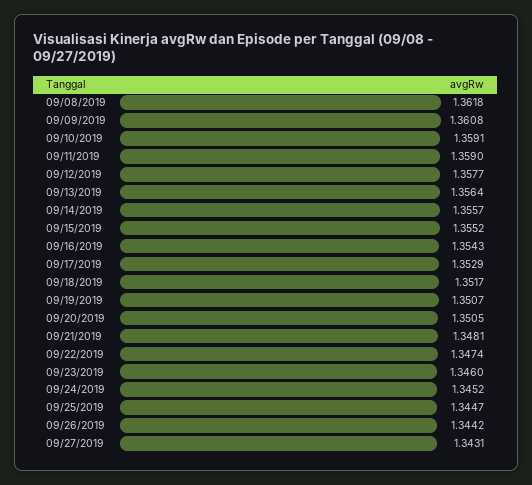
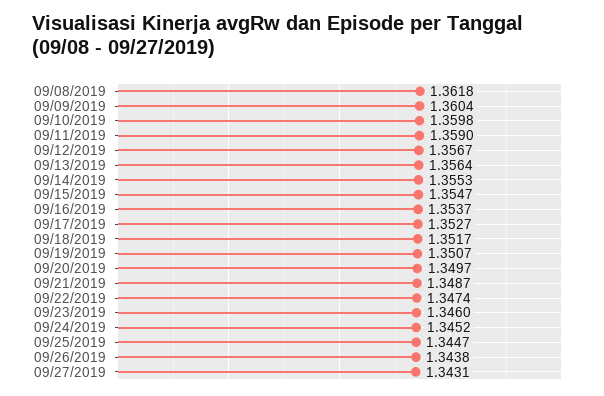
  {
    "09/08/2019": 1.3618,
-   "09/09/2019": 1.3608,
+   "09/09/2019": 1.3604,
-   "09/10/2019": 1.3591,
+   "09/10/2019": 1.3598,
    "09/11/2019": 1.359,
-   "09/12/2019": 1.3577,
+   "09/12/2019": 1.3567,
    "09/13/2019": 1.3564,
-   "09/14/2019": 1.3557,
+   "09/14/2019": 1.3553,
-   "09/15/2019": 1.3552,
+   "09/15/2019": 1.3547,
-   "09/16/2019": 1.3543,
+   "09/16/2019": 1.3537,
-   "09/17/2019": 1.3529,
+   "09/17/2019": 1.3527,
    "09/18/2019": 1.3517,
    "09/19/2019": 1.3507,
-   "09/20/2019": 1.3505,
+   "09/20/2019": 1.3497,
-   "09/21/2019": 1.3481,
+   "09/21/2019": 1.3487,
    "09/22/2019": 1.3474,
    "09/23/2019": 1.346,
    "09/24/2019": 1.3452,
    "09/25/2019": 1.3447,
-   "09/26/2019": 1.3442,
+   "09/26/2019": 1.3438,
    "09/27/2019": 1.3431
  }

